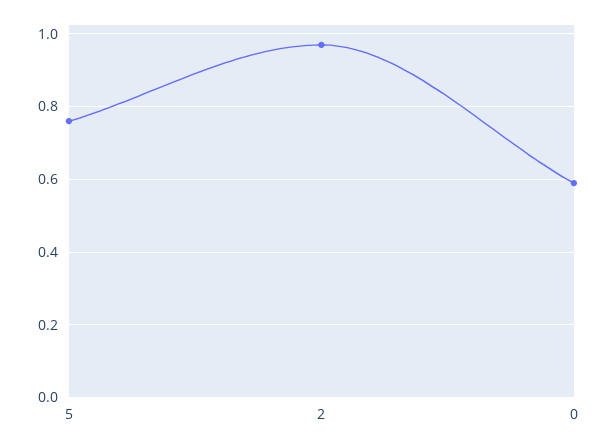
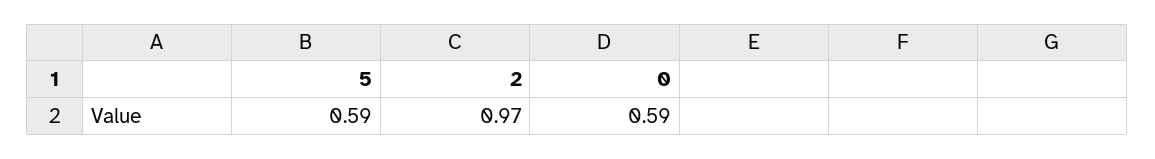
  {
-   "5": 0.75,
+   "5": 0.59,
    "2": 0.97,
    "0": 0.59
  }

